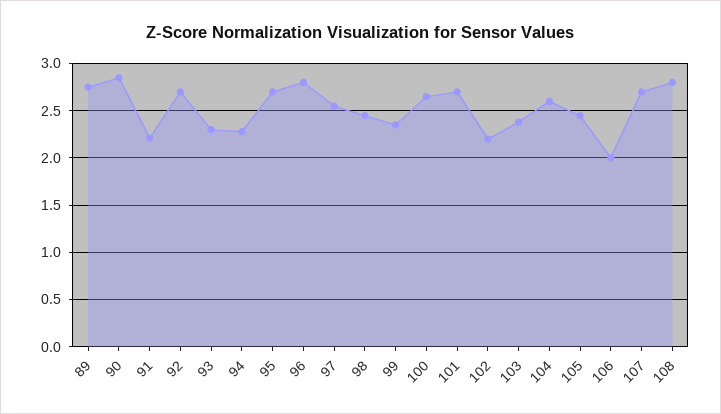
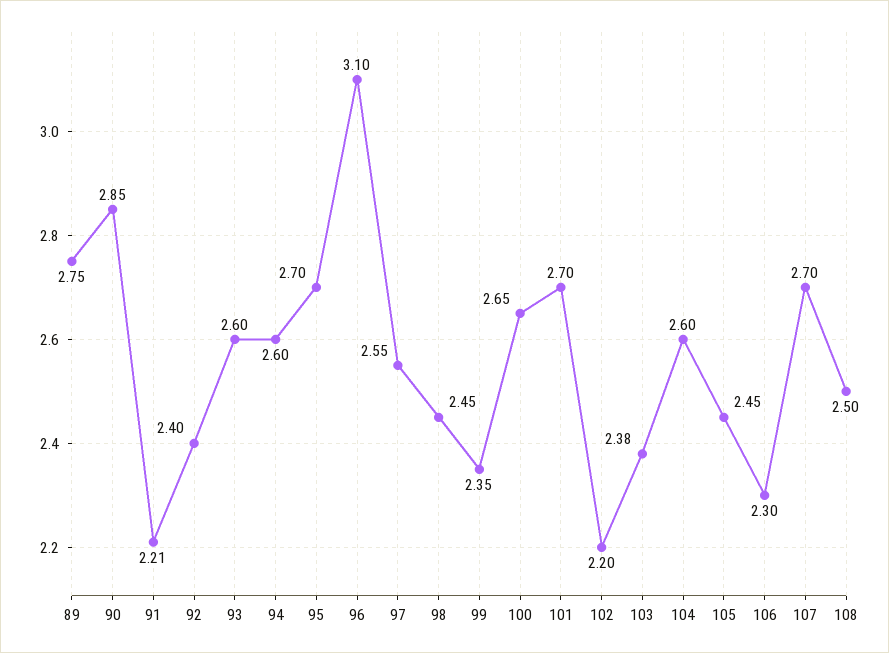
  {
    "89": 2.75,
    "90": 2.85,
    "91": 2.21,
-   "92": 2.7,
+   "92": 2.4,
-   "93": 2.3,
+   "93": 2.6,
-   "94": 2.3,
+   "94": 2.6,
    "95": 2.7,
-   "96": 2.8,
+   "96": 3.1,
    "97": 2.55,
    "98": 2.45,
    "99": 2.35,
    "100": 2.65,
    "101": 2.7,
    "102": 2.2,
    "103": 2.38,
    "104": 2.6,
    "105": 2.45,
-   "106": 2,
+   "106": 2.3,
    "107": 2.7,
-   "108": 2.8
+   "108": 2.5
  }

